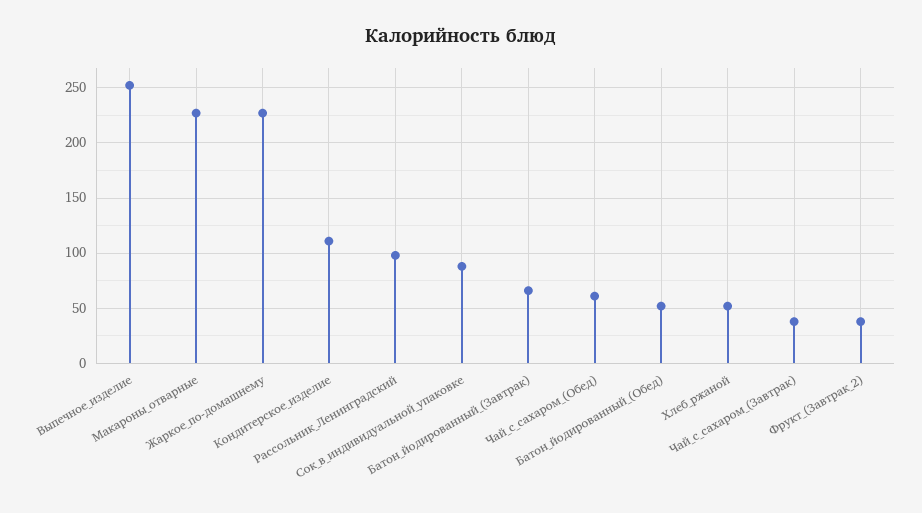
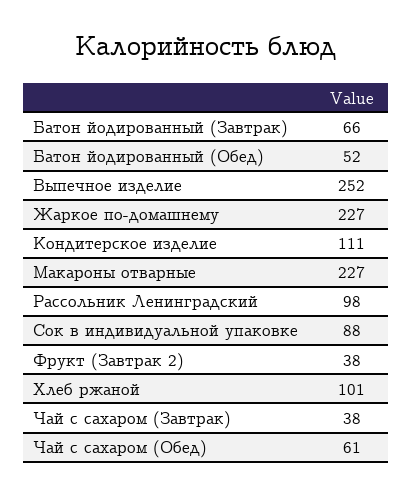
  {
    "Выпечное_изделие": 252,
    "Макароны_отварные": 227,
    "Жаркое_по-домашнему": 227,
    "Кондитерское_изделие": 111,
    "Рассольник_Ленинградский": 98,
    "Сок_в_индивидуальной_упаковке": 88,
    "Батон_йодированный_(Завтрак)": 66,
    "Чай_с_сахаром_(Обед)": 61,
    "Батон_йодированный_(Обед)": 52,
-   "Хлеб_ржаной": 50,
+   "Хлеб_ржаной": 101,
    "Чай_с_сахаром_(Завтрак)": 38,
    "Фрукт_(Завтрак_2)": 38
  }

